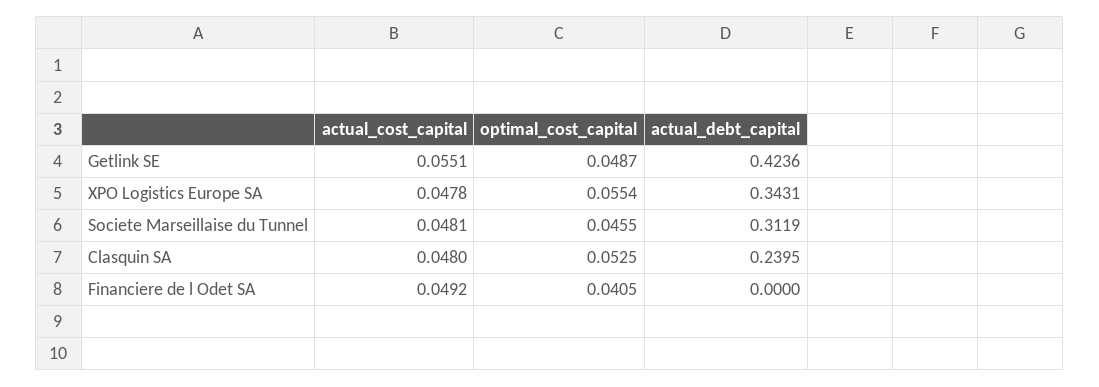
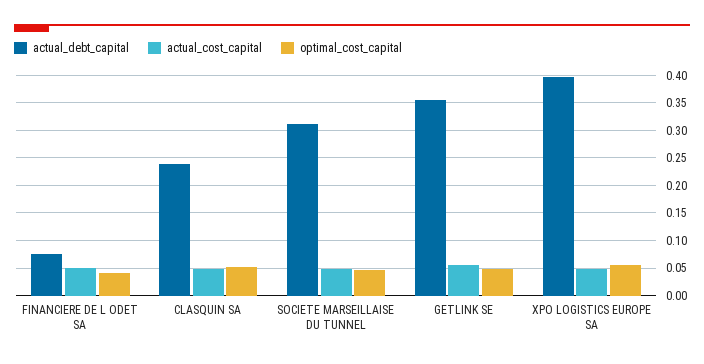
  {
    "actual_cost_capital": {
      "Getlink SE": 0.0551,
      "XPO Logistics Europe SA": 0.0478,
      "Societe Marseillaise du Tunnel": 0.0481,
      "Clasquin SA": 0.048,
      "Financiere de l Odet SA": 0.0492
    },
    "optimal_cost_capital": {
      "Getlink SE": 0.0487,
      "XPO Logistics Europe SA": 0.0554,
      "Societe Marseillaise du Tunnel": 0.0455,
      "Clasquin SA": 0.0525,
      "Financiere de l Odet SA": 0.0405
    },
    "actual_debt_capital": {
-     "Getlink SE": 0.4236,
+     "Getlink SE": 0.35,
-     "XPO Logistics Europe SA": 0.3431,
+     "XPO Logistics Europe SA": 0.4,
      "Societe Marseillaise du Tunnel": 0.3119,
      "Clasquin SA": 0.2395,
-     "Financiere de l Odet SA": 0
+     "Financiere de l Odet SA": 0.075
    }
  }

